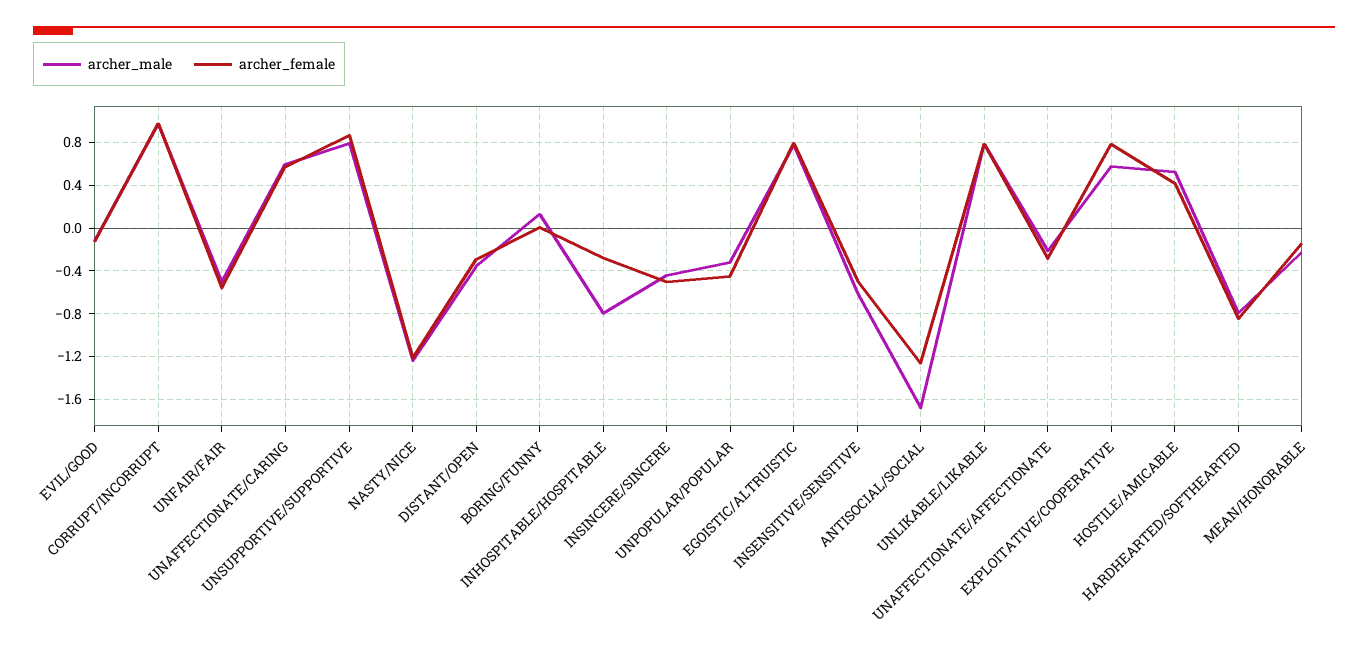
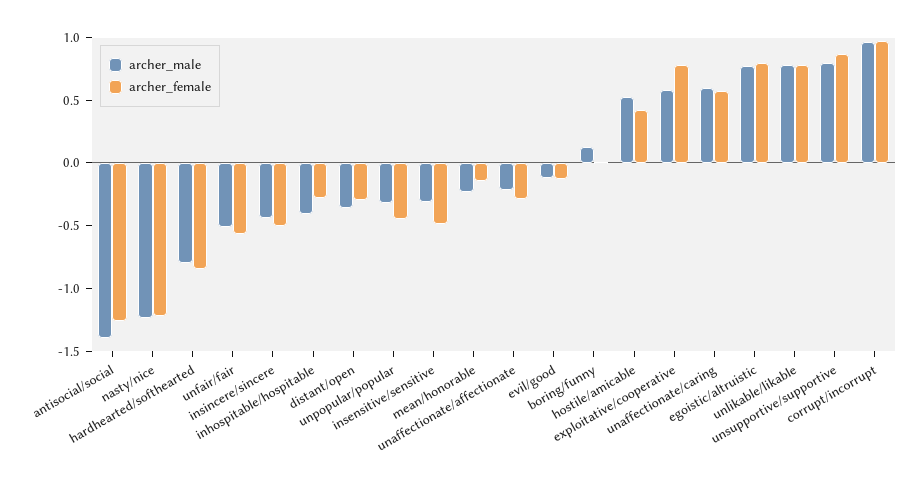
  {
    "archer_male": {
      "EVIL/GOOD": -0.1,
      "CORRUPT/INCORRUPT": 1,
      "UNFAIR/FAIR": -0.5,
      "UNAFFECTIONATE/CARING": 0.6,
      "UNSUPPORTIVE/SUPPORTIVE": 0.8,
      "NASTY/NICE": -1.2,
      "DISTANT/OPEN": -0.4,
      "BORING/FUNNY": 0.1,
-     "INHOSPITABLE/HOSPITABLE": -0.8,
+     "INHOSPITABLE/HOSPITABLE": -0.4,
      "INSINCERE/SINCERE": -0.4,
      "UNPOPULAR/POPULAR": -0.3,
      "EGOISTIC/ALTRUISTIC": 0.8,
-     "INSENSITIVE/SENSITIVE": -0.6,
+     "INSENSITIVE/SENSITIVE": -0.3,
-     "ANTISOCIAL/SOCIAL": -1.7,
+     "ANTISOCIAL/SOCIAL": -1.4,
      "UNLIKABLE/LIKABLE": 0.8,
      "UNAFFECTIONATE/AFFECTIONATE": -0.2,
      "EXPLOITATIVE/COOPERATIVE": 0.6,
      "HOSTILE/AMICABLE": 0.5,
      "HARDHEARTED/SOFTHEARTED": -0.8,
      "MEAN/HONORABLE": -0.2
    },
    "archer_female": {
      "EVIL/GOOD": -0.1,
      "CORRUPT/INCORRUPT": 1,
      "UNFAIR/FAIR": -0.6,
      "UNAFFECTIONATE/CARING": 0.6,
      "UNSUPPORTIVE/SUPPORTIVE": 0.9,
      "NASTY/NICE": -1.2,
      "DISTANT/OPEN": -0.3,
      "BORING/FUNNY": 0,
      "INHOSPITABLE/HOSPITABLE": -0.3,
      "INSINCERE/SINCERE": -0.5,
      "UNPOPULAR/POPULAR": -0.4,
      "EGOISTIC/ALTRUISTIC": 0.8,
      "INSENSITIVE/SENSITIVE": -0.5,
      "ANTISOCIAL/SOCIAL": -1.3,
      "UNLIKABLE/LIKABLE": 0.8,
      "UNAFFECTIONATE/AFFECTIONATE": -0.3,
      "EXPLOITATIVE/COOPERATIVE": 0.8,
      "HOSTILE/AMICABLE": 0.4,
      "HARDHEARTED/SOFTHEARTED": -0.8,
      "MEAN/HONORABLE": -0.1
    }
  }

